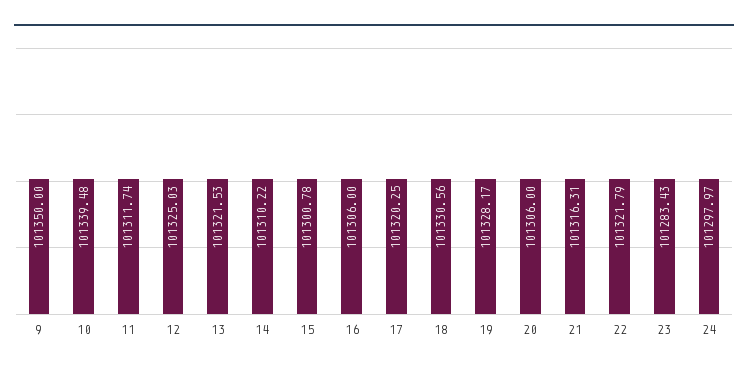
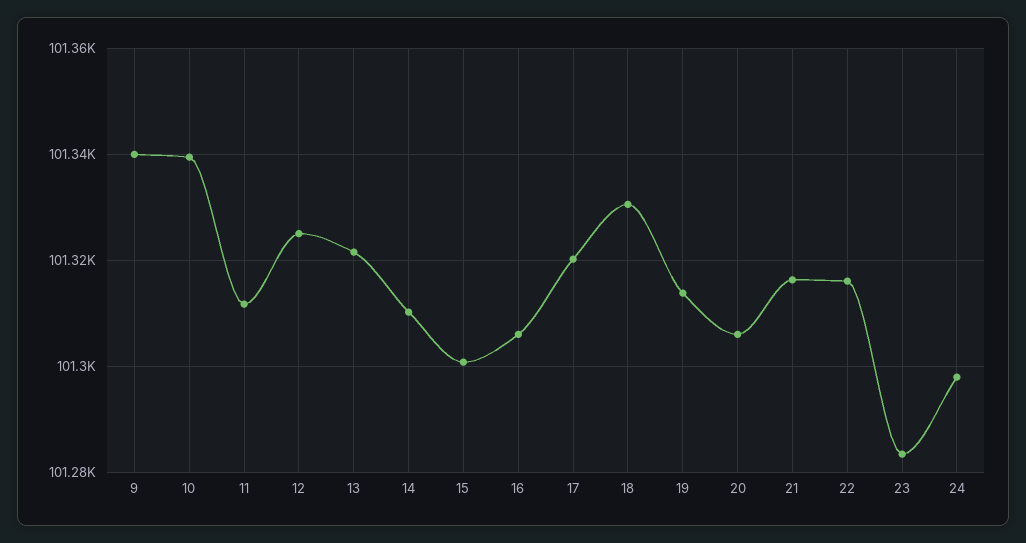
  {
-   "9": 101350,
+   "9": 101340,
    "10": 101339.48,
    "11": 101311.74,
    "12": 101325.03,
    "13": 101321.53,
    "14": 101310.22,
    "15": 101300.78,
    "16": 101306,
    "17": 101320.25,
    "18": 101330.56,
-   "19": 101328.17,
+   "19": 101314,
    "20": 101306,
    "21": 101316.31,
-   "22": 101321.79,
+   "22": 101316,
    "23": 101283.43,
    "24": 101297.97
  }

